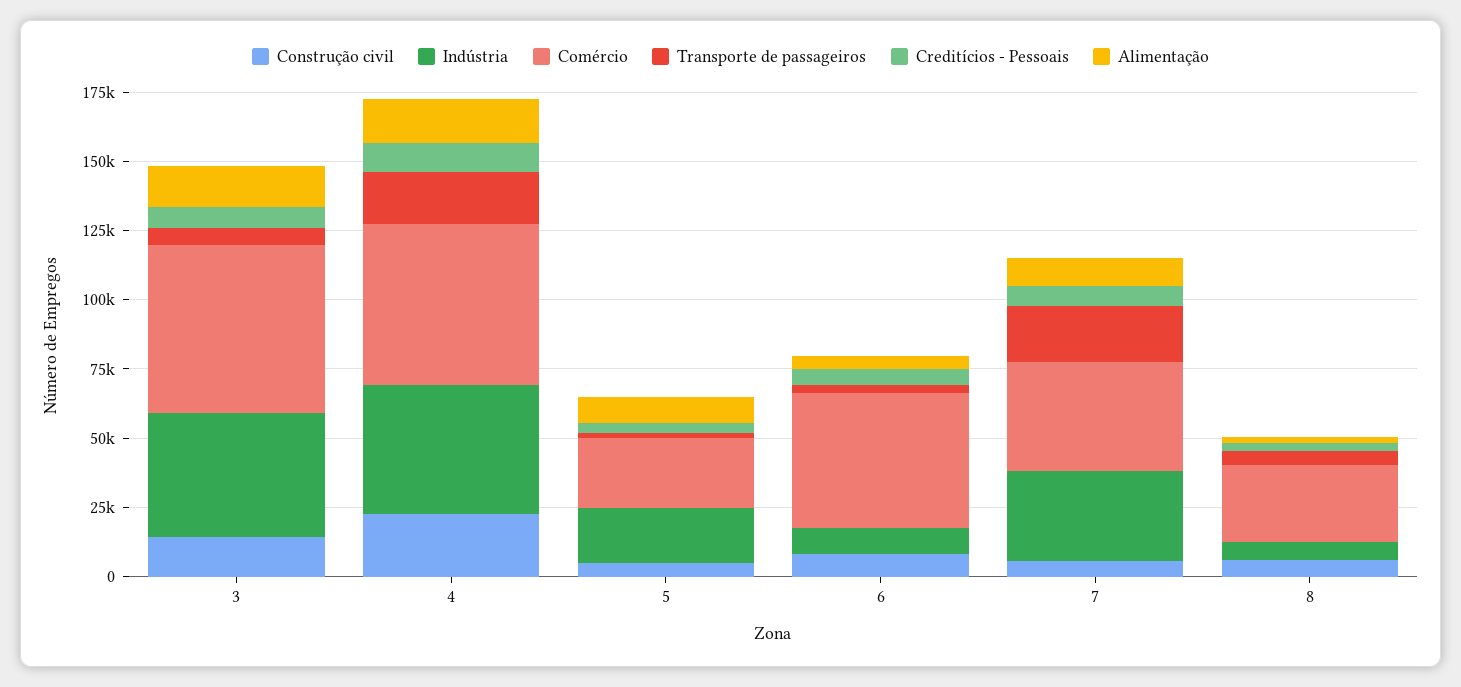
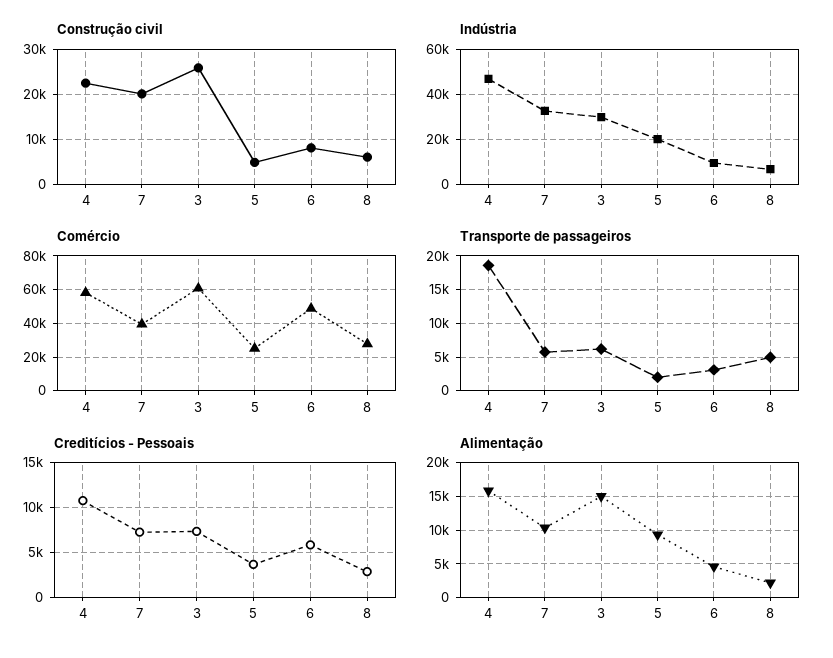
  {
    "Construção civil": {
-     "3": 15000,
+     "3": 26000,
      "4": 22000,
      "5": 4000,
      "6": 8000,
-     "7": 5000,
+     "7": 20000,
      "8": 6000
    },
    "Indústria": {
-     "3": 45000,
+     "3": 30000,
      "4": 45000,
      "5": 20000,
      "6": 10000,
      "7": 35000,
      "8": 5000
    },
    "Comércio": {
      "3": 60000,
      "4": 60000,
      "5": 25000,
      "6": 50000,
      "7": 40000,
      "8": 30000
    },
    "Transporte de passageiros": {
      "3": 6000,
      "4": 19000,
      "5": 2000,
      "6": 3000,
-     "7": 20000,
+     "7": 6000,
      "8": 5000
    },
    "Creditícios - Pessoais": {
      "3": 7000,
      "4": 11000,
      "5": 4000,
      "6": 6000,
      "7": 7000,
      "8": 3000
    },
    "Alimentação": {
      "3": 15000,
      "4": 16000,
      "5": 9000,
      "6": 5000,
      "7": 10000,
      "8": 2000
    }
  }

